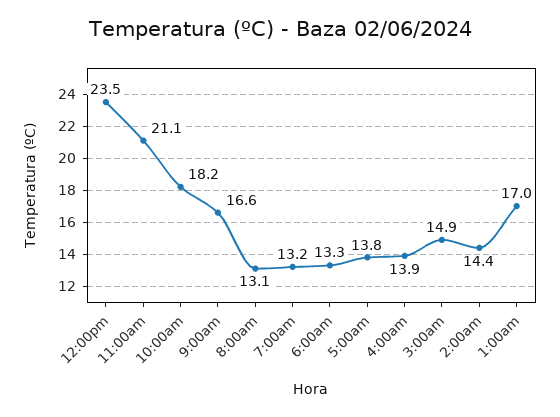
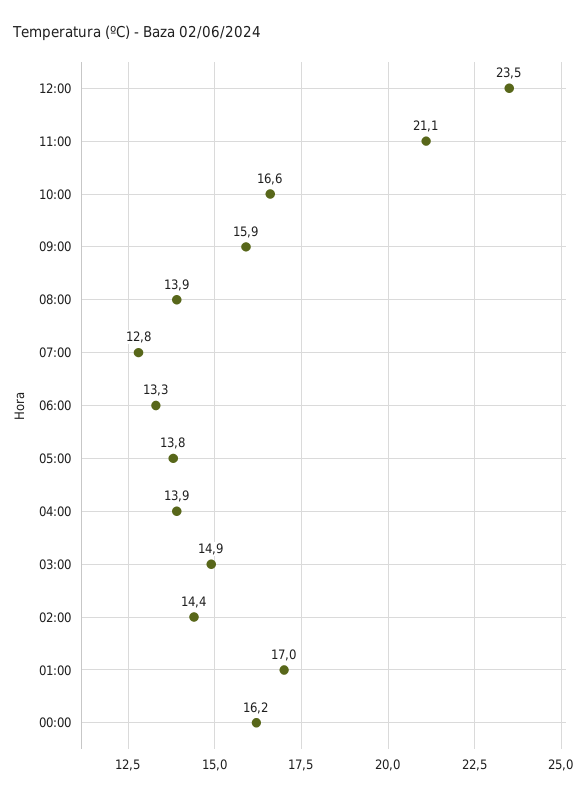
  {
    "12:00pm": 23.5,
    "11:00am": 21.1,
-   "10:00am": 18.2,
+   "10:00am": 16.6,
-   "9:00am": 16.6,
+   "9:00am": 15.9,
-   "8:00am": 13.1,
+   "8:00am": 13.9,
-   "7:00am": 13.2,
+   "7:00am": 12.8,
    "6:00am": 13.3,
    "5:00am": 13.8,
    "4:00am": 13.9,
    "3:00am": 14.9,
    "2:00am": 14.4,
-   "1:00am": 17
+   "1:00am": 17,
+   "00:00": 16.2
  }

